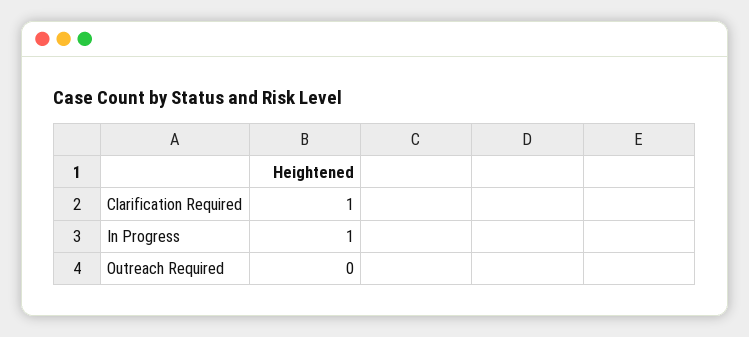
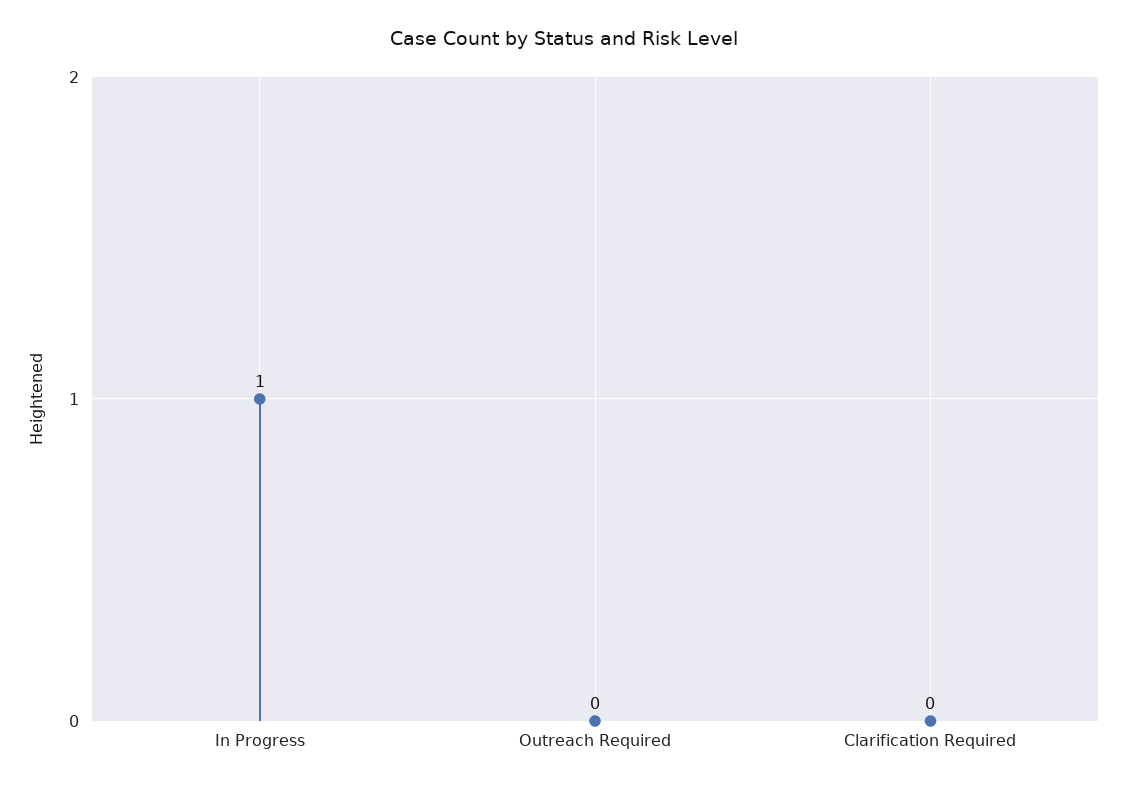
  {
-   "Clarification Required": 1,
+   "Clarification Required": 0,
    "In Progress": 1,
    "Outreach Required": 0
  }

